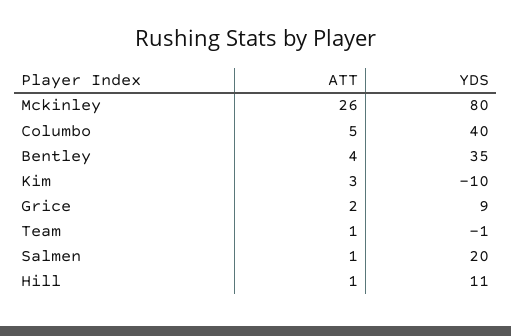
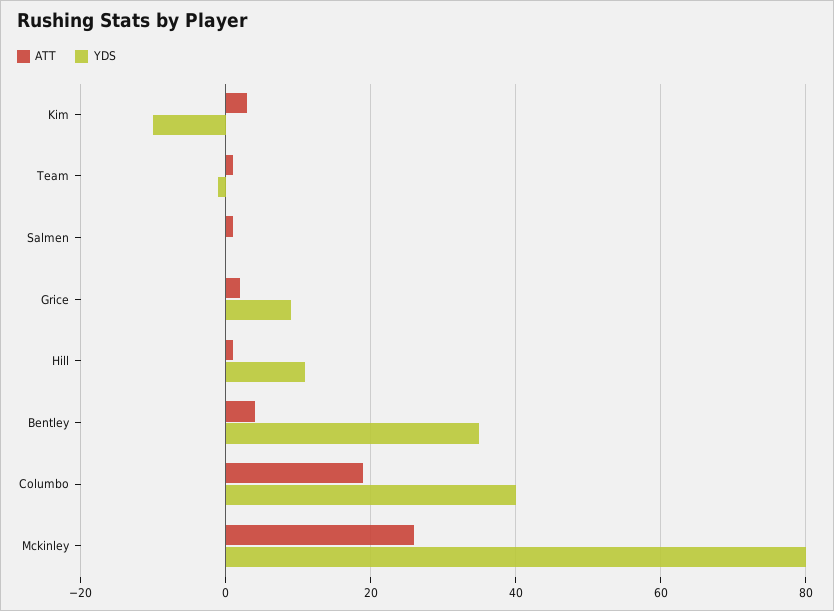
  {
    "ATT": {
      "Mckinley": 26,
-     "Columbo": 5,
+     "Columbo": 20,
      "Bentley": 4,
      "Kim": 3,
      "Grice": 2,
      "Team": 1,
      "Salmen": 1,
      "Hill": 1
    },
    "YDS": {
      "Mckinley": 80,
      "Columbo": 40,
      "Bentley": 35,
      "Kim": -10,
      "Grice": 9,
      "Team": -1,
-     "Salmen": 20,
+     "Salmen": 0,
      "Hill": 11
    }
  }

